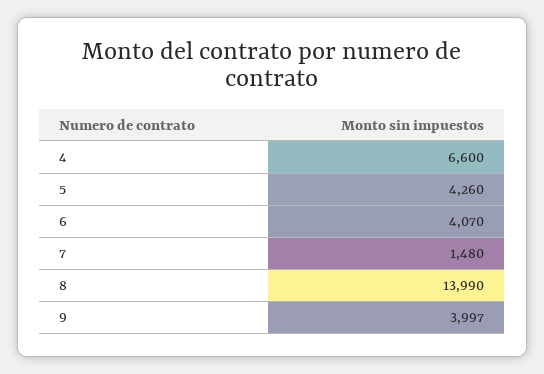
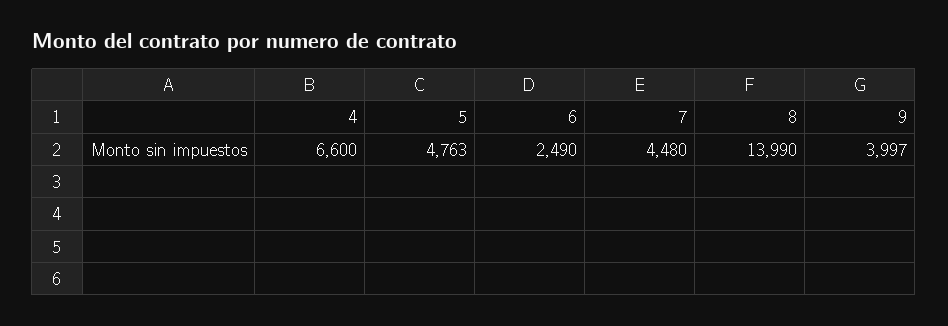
  {
    "4": 6600,
-   "5": 4260,
+   "5": 4763,
-   "6": 4070,
+   "6": 2490,
-   "7": 1480,
+   "7": 4480,
    "8": 13990,
    "9": 3997
  }

